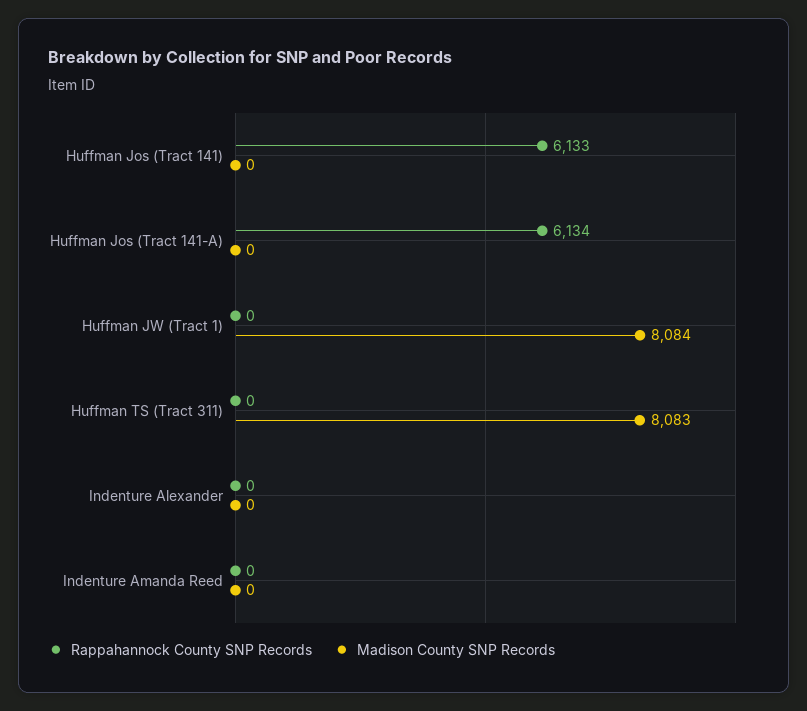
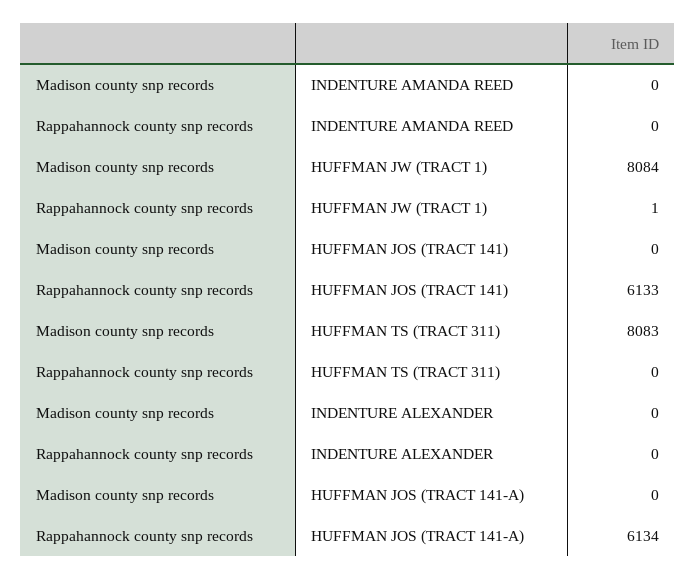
  {
    "Rappahannock County SNP Records": {
      "Huffman Jos (Tract 141)": 6133,
      "Huffman Jos (Tract 141-A)": 6134,
-     "Huffman JW (Tract 1)": 0,
+     "Huffman JW (Tract 1)": 1,
      "Huffman TS (Tract 311)": 0,
      "Indenture Alexander": 0,
      "Indenture Amanda Reed": 0
    },
    "Madison County SNP Records": {
      "Huffman Jos (Tract 141)": 0,
      "Huffman Jos (Tract 141-A)": 0,
      "Huffman JW (Tract 1)": 8084,
      "Huffman TS (Tract 311)": 8083,
      "Indenture Alexander": 0,
      "Indenture Amanda Reed": 0
    }
  }

